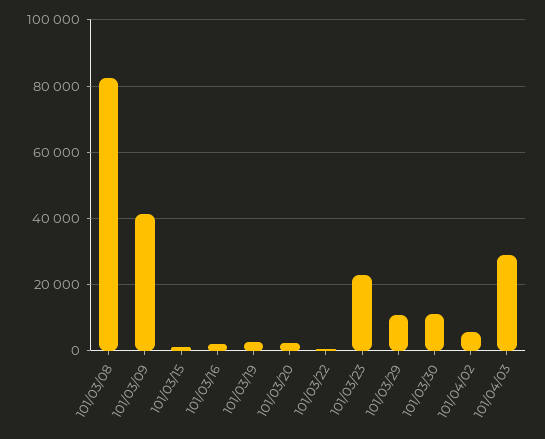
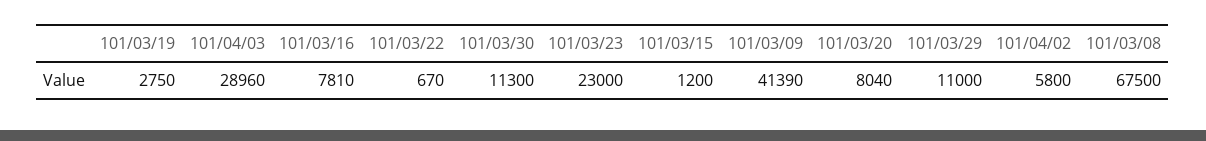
  {
-   "101/03/08": 82000,
+   "101/03/08": 67500,
    "101/03/09": 41390,
    "101/03/15": 1200,
-   "101/03/16": 2000,
+   "101/03/16": 7810,
    "101/03/19": 2750,
-   "101/03/20": 2000,
+   "101/03/20": 8040,
    "101/03/22": 670,
    "101/03/23": 23000,
    "101/03/29": 11000,
    "101/03/30": 11300,
    "101/04/02": 5800,
    "101/04/03": 28960
  }

